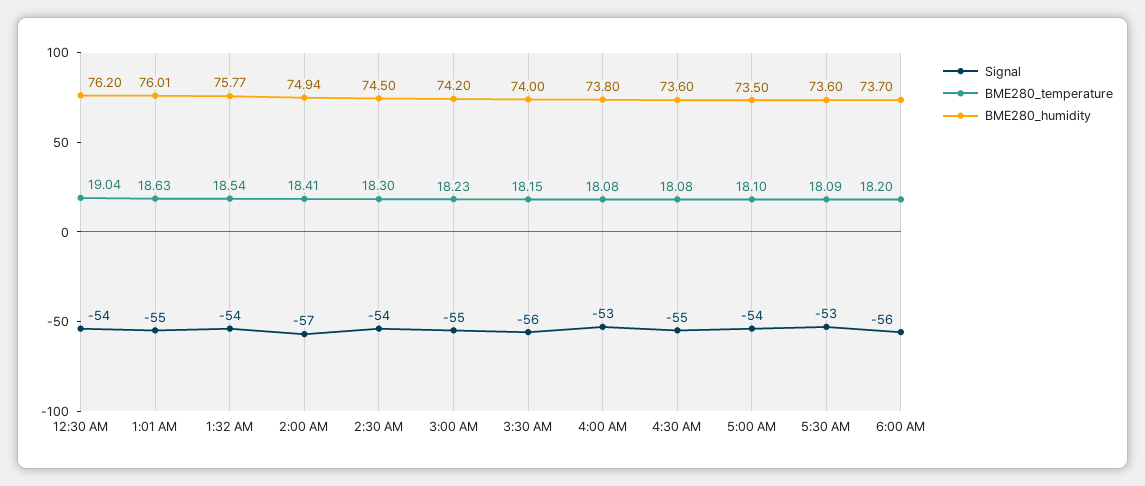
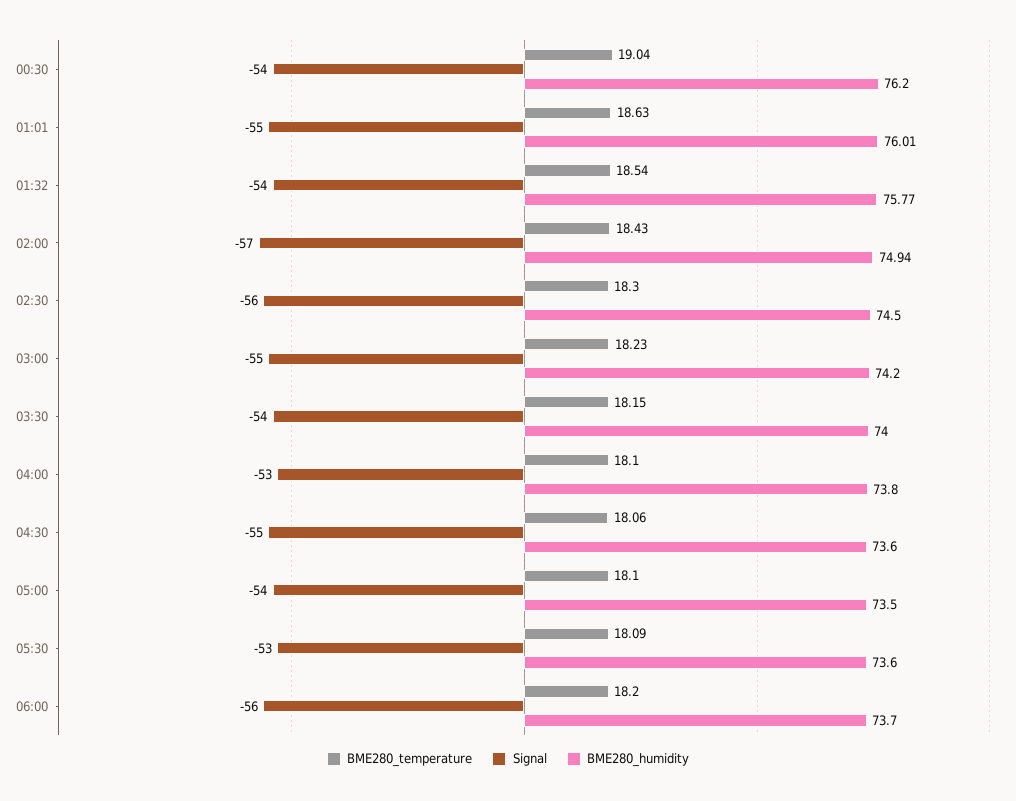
  {
    "Signal": {
      "12:30 AM": -54,
      "1:01 AM": -55,
      "1:32 AM": -54,
      "2:00 AM": -57,
-     "2:30 AM": -54,
+     "2:30 AM": -56,
      "3:00 AM": -55,
-     "3:30 AM": -56,
+     "3:30 AM": -54,
      "4:00 AM": -53,
      "4:30 AM": -55,
      "5:00 AM": -54,
      "5:30 AM": -53,
      "6:00 AM": -56
    },
    "BME280_temperature": {
      "12:30 AM": 19.04,
      "1:01 AM": 18.63,
      "1:32 AM": 18.54,
-     "2:00 AM": 18.41,
+     "2:00 AM": 18.43,
      "2:30 AM": 18.3,
      "3:00 AM": 18.23,
      "3:30 AM": 18.15,
-     "4:00 AM": 18.08,
+     "4:00 AM": 18.1,
-     "4:30 AM": 18.08,
+     "4:30 AM": 18.06,
      "5:00 AM": 18.1,
      "5:30 AM": 18.09,
      "6:00 AM": 18.2
    },
    "BME280_humidity": {
      "12:30 AM": 76.2,
      "1:01 AM": 76.01,
      "1:32 AM": 75.77,
      "2:00 AM": 74.94,
      "2:30 AM": 74.5,
      "3:00 AM": 74.2,
      "3:30 AM": 74,
      "4:00 AM": 73.8,
      "4:30 AM": 73.6,
      "5:00 AM": 73.5,
      "5:30 AM": 73.6,
      "6:00 AM": 73.7
    }
  }

